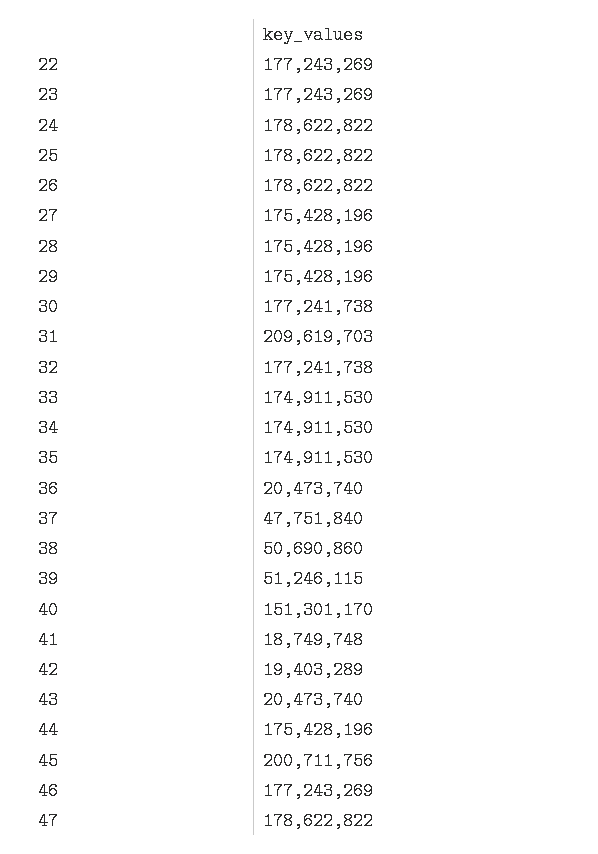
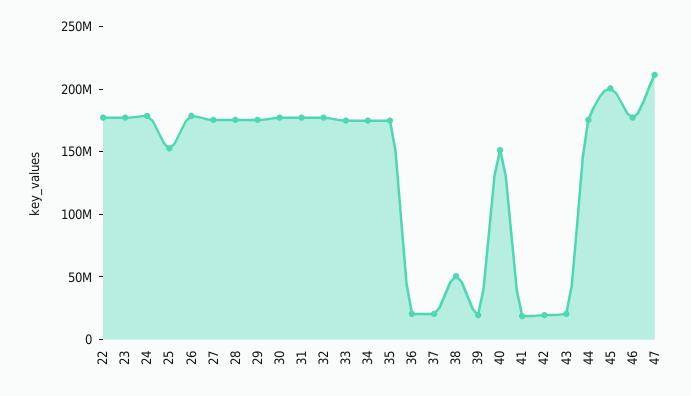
  {
    "22": 177243269,
    "23": 177243269,
    "24": 178622822,
-   "25": 178622822,
+   "25": 150000000,
    "26": 178622822,
    "27": 175428196,
    "28": 175428196,
    "29": 175428196,
    "30": 177241738,
-   "31": 209619703,
+   "31": 180000000,
    "32": 177241738,
    "33": 174911530,
    "34": 174911530,
    "35": 174911530,
    "36": 20473740,
-   "37": 47751840,
+   "37": 20000000,
    "38": 50690860,
-   "39": 51246115,
+   "39": 20000000,
    "40": 151301170,
    "41": 18749748,
    "42": 19403289,
    "43": 20473740,
    "44": 175428196,
    "45": 200711756,
    "46": 177243269,
-   "47": 178622822
+   "47": 210000000
  }

